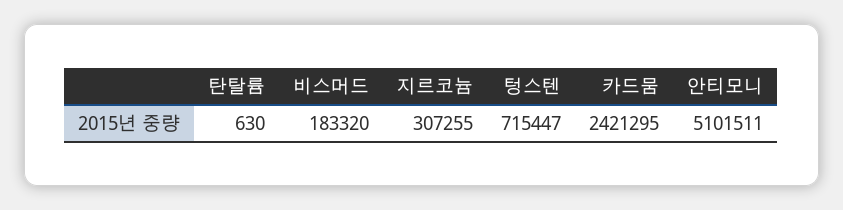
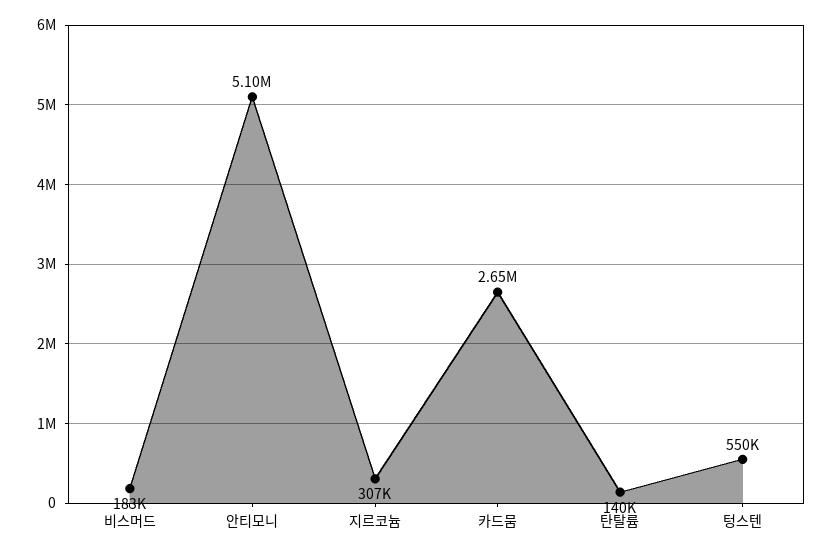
  {
-   "탄탈륨": 630,
+   "탄탈륨": 140000,
    "비스머드": 183320,
    "지르코늄": 307255,
-   "텅스텐": 715447,
+   "텅스텐": 550000,
-   "카드뭄": 2421295,
+   "카드뭄": 2650000,
    "안티모니": 5101511
  }

